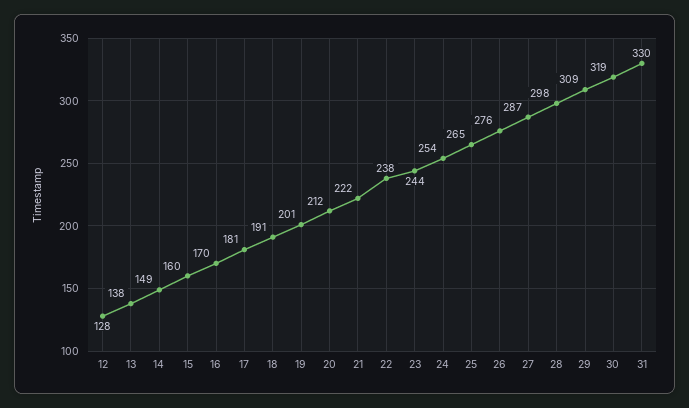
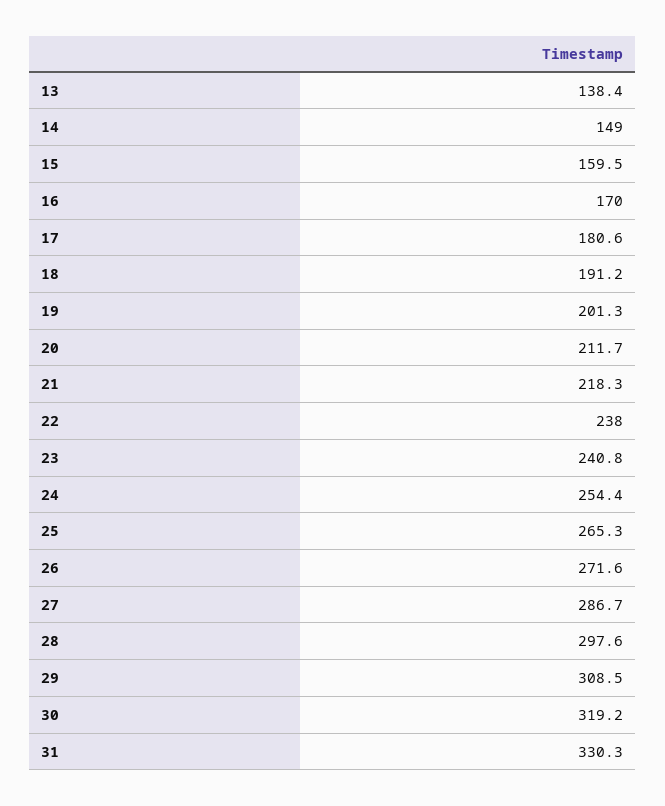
  {
-   "12": 128,
    "13": 138.4,
    "14": 149,
    "15": 159.5,
    "16": 170,
    "17": 180.6,
    "18": 191.2,
    "19": 201.3,
    "20": 211.7,
-   "21": 222,
+   "21": 218.3,
    "22": 238,
-   "23": 244,
+   "23": 240.8,
    "24": 254.4,
    "25": 265.3,
-   "26": 276,
+   "26": 271.6,
    "27": 286.7,
    "28": 297.6,
    "29": 308.5,
    "30": 319.2,
    "31": 330.3
  }

